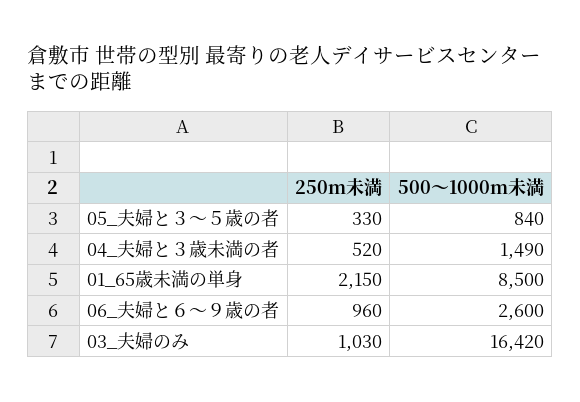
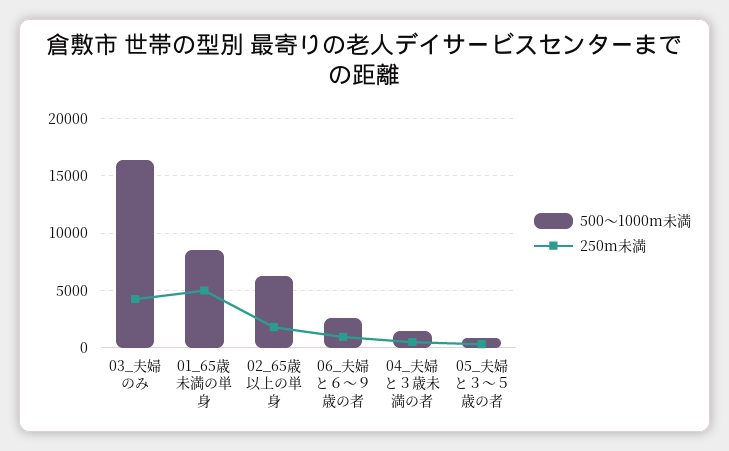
  {
    "250m未満": {
      "05_夫婦と３～５歳の者": 330,
      "04_夫婦と３歳未満の者": 520,
-     "01_65歳未満の単身": 2150,
+     "01_65歳未満の単身": 5000,
      "06_夫婦と６～９歳の者": 960,
-     "03_夫婦のみ": 1030
+     "03_夫婦のみ": 4000,
+     "02_65歳以上の単身": 2000
    },
    "500～1000m未満": {
      "05_夫婦と３～５歳の者": 840,
      "04_夫婦と３歳未満の者": 1490,
      "01_65歳未満の単身": 8500,
      "06_夫婦と６～９歳の者": 2600,
-     "03_夫婦のみ": 16420
+     "03_夫婦のみ": 16420,
+     "02_65歳以上の単身": 6000
    }
  }

